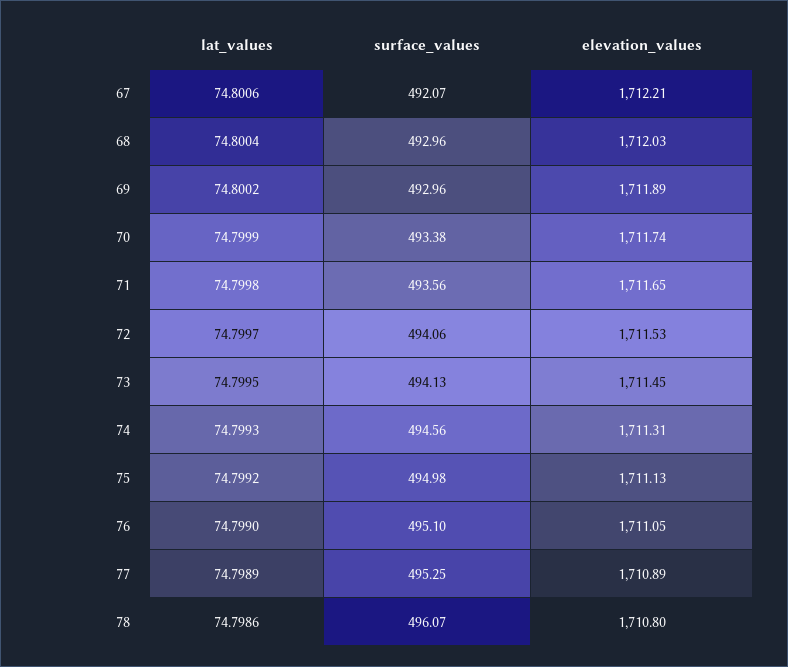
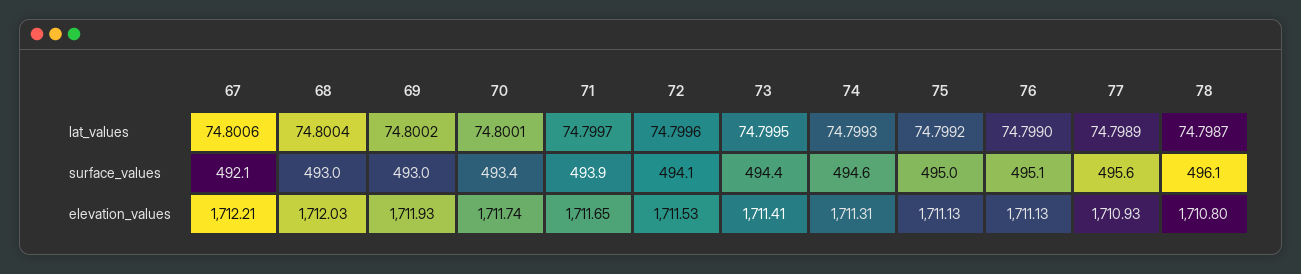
  {
    "lat_values": {
      "67": 74.8006,
      "68": 74.8004,
      "69": 74.8002,
-     "70": 74.7999,
+     "70": 74.8001,
-     "71": 74.7998,
+     "71": 74.7997,
-     "72": 74.7997,
+     "72": 74.7996,
      "73": 74.7995,
      "74": 74.7993,
      "75": 74.7992,
      "76": 74.799,
      "77": 74.7989,
-     "78": 74.7986
+     "78": 74.7987
    },
    "surface_values": {
      "67": 492.07,
      "68": 492.96,
      "69": 492.96,
      "70": 493.38,
-     "71": 493.56,
+     "71": 493.9,
      "72": 494.06,
-     "73": 494.13,
+     "73": 494.4,
      "74": 494.56,
      "75": 494.98,
      "76": 495.1,
-     "77": 495.25,
+     "77": 495.6,
      "78": 496.07
    },
    "elevation_values": {
      "67": 1712.21,
      "68": 1712.03,
-     "69": 1711.89,
+     "69": 1711.93,
      "70": 1711.74,
      "71": 1711.65,
      "72": 1711.53,
-     "73": 1711.45,
+     "73": 1711.41,
      "74": 1711.31,
      "75": 1711.13,
-     "76": 1711.05,
+     "76": 1711.13,
-     "77": 1710.89,
+     "77": 1710.93,
      "78": 1710.8
    }
  }

